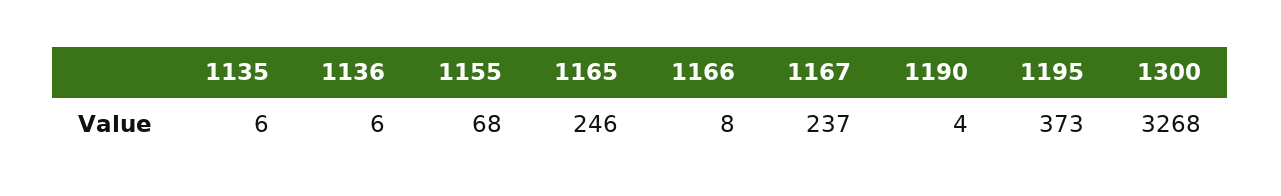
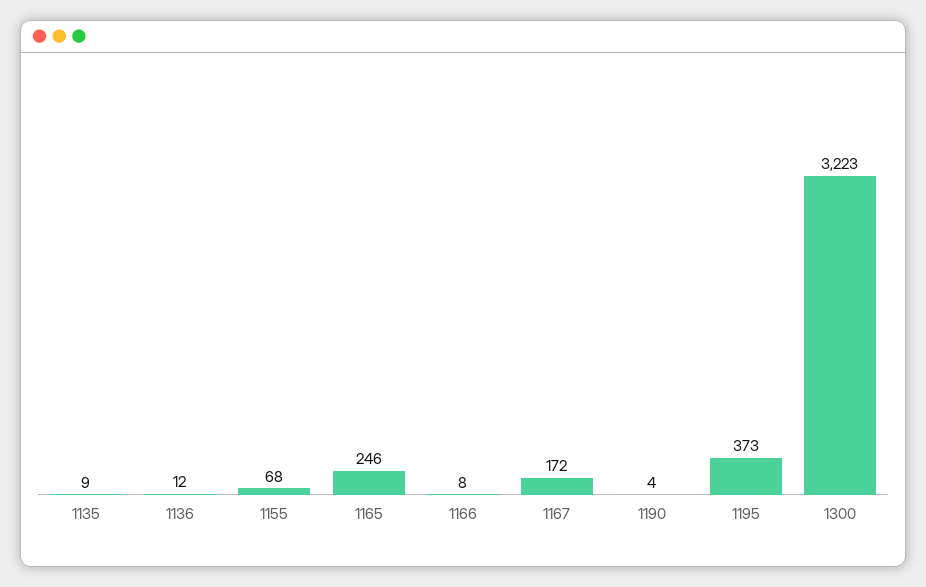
  {
-   "1135": 6,
+   "1135": 9,
-   "1136": 6,
+   "1136": 12,
    "1155": 68,
    "1165": 246,
    "1166": 8,
-   "1167": 237,
+   "1167": 172,
    "1190": 4,
    "1195": 373,
-   "1300": 3268
+   "1300": 3223
  }

